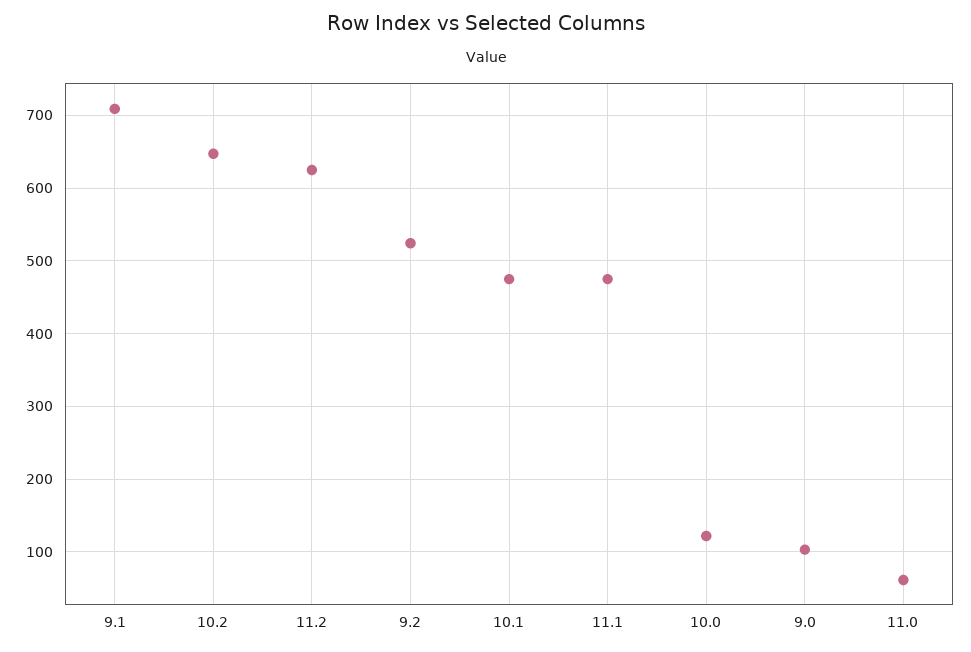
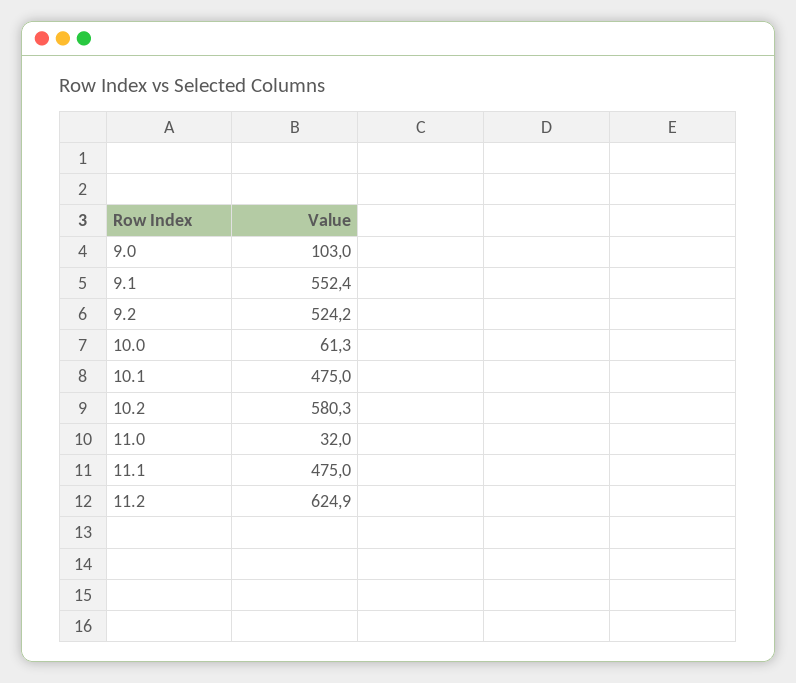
  {
-   "9.1": 710,
+   "9.1": 552.4,
-   "10.2": 650,
+   "10.2": 580.3,
    "11.2": 624.9,
    "9.2": 524.2,
    "10.1": 475,
    "11.1": 475,
-   "10.0": 120,
+   "10.0": 61.3,
    "9.0": 103,
-   "11.0": 60
+   "11.0": 32
  }

